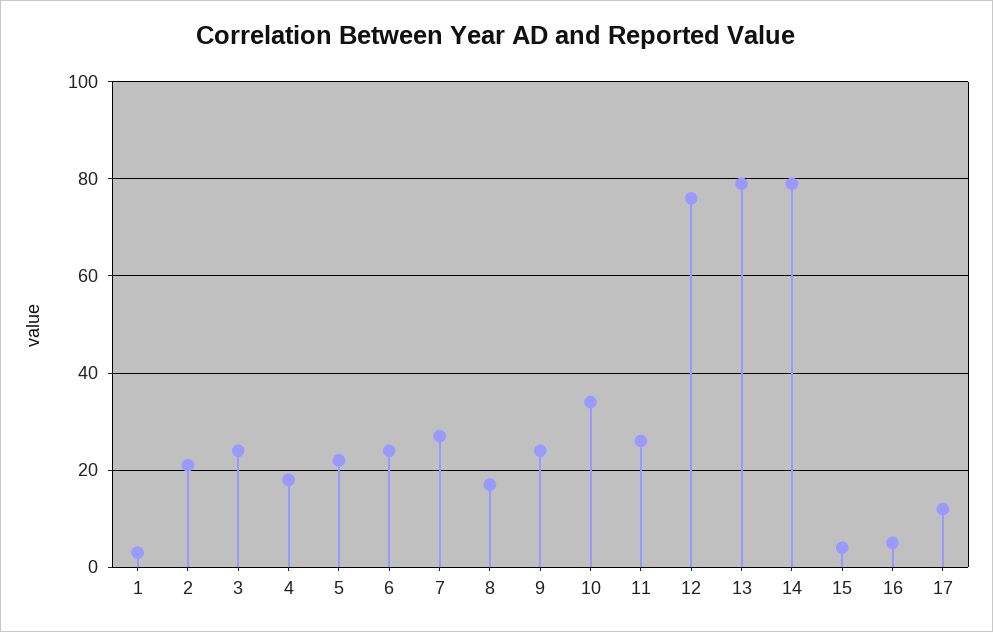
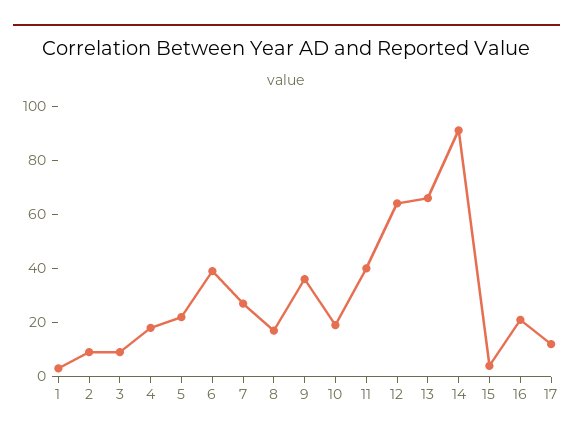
  {
    "1": 5,
-   "2": 20,
+   "2": 10,
-   "3": 25,
+   "3": 10,
    "4": 20,
    "5": 20,
-   "6": 25,
+   "6": 40,
    "7": 25,
    "8": 15,
-   "9": 25,
+   "9": 35,
-   "10": 35,
+   "10": 20,
-   "11": 25,
+   "11": 40,
-   "12": 75,
+   "12": 65,
-   "13": 80,
+   "13": 65,
-   "14": 80,
+   "14": 90,
    "15": 5,
-   "16": 5,
+   "16": 20,
    "17": 10
  }

